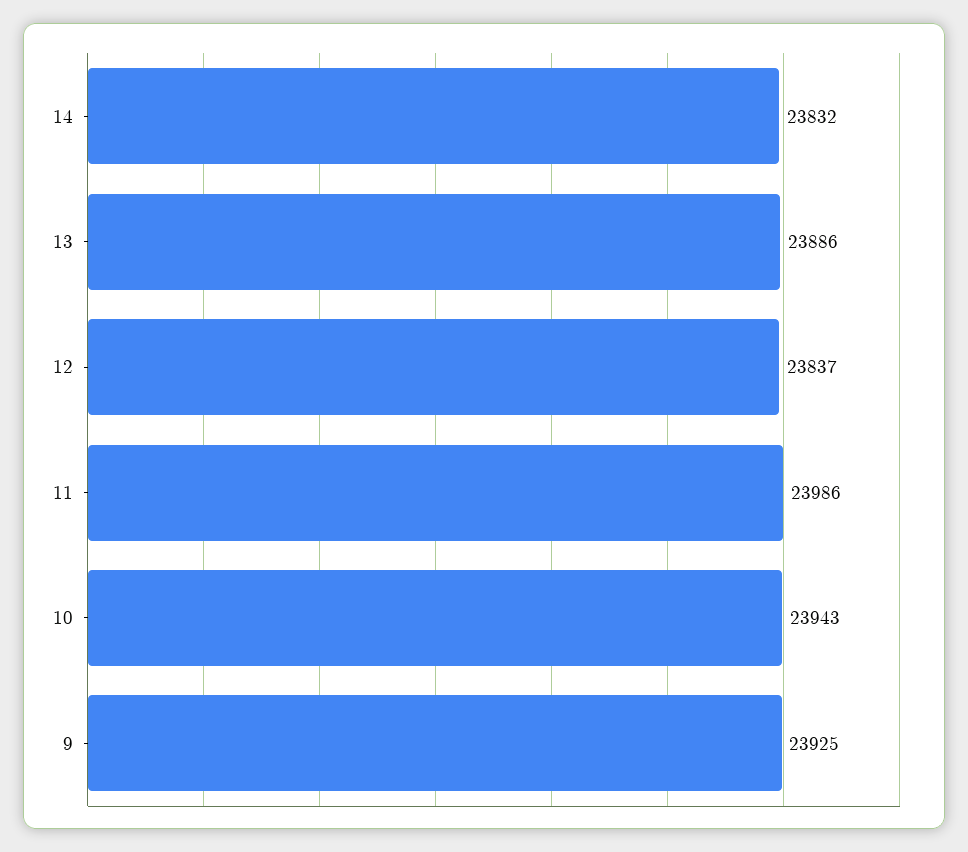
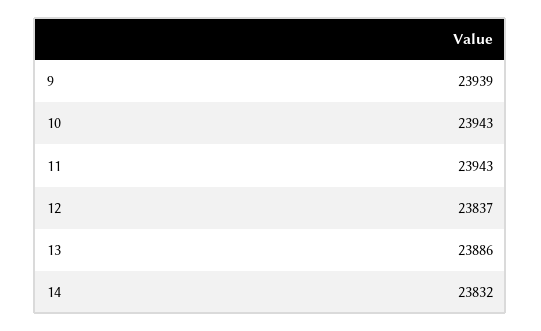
  {
    "14": 23832,
    "13": 23886,
    "12": 23837,
-   "11": 23986,
+   "11": 23943,
    "10": 23943,
-   "9": 23925
+   "9": 23939
  }

